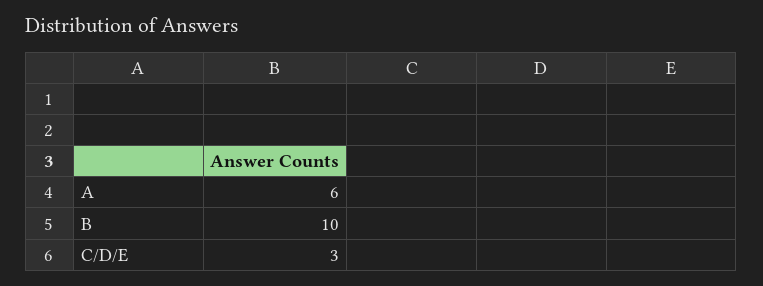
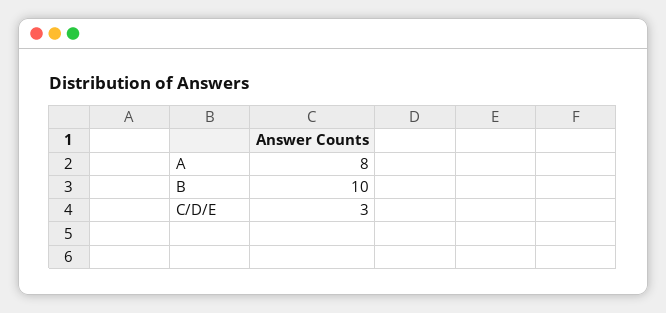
  {
-   "A": 6,
+   "A": 8,
    "B": 10,
    "C/D/E": 3
  }

